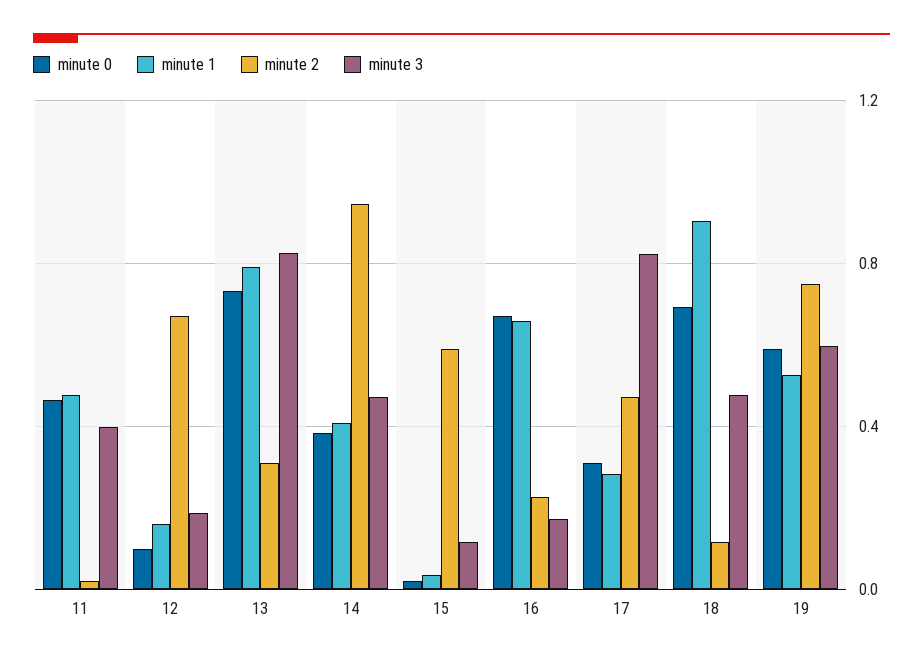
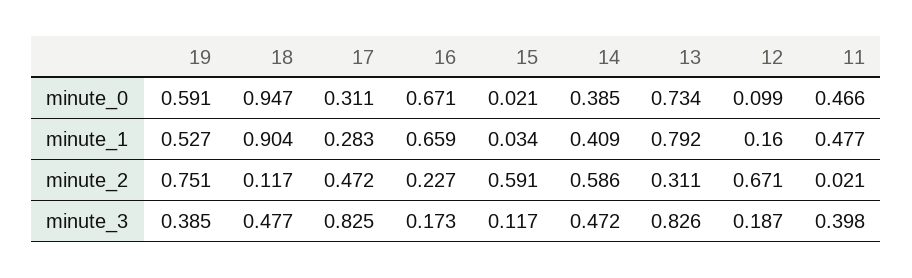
  {
    "minute 0": {
      "11": 0.466,
      "12": 0.099,
      "13": 0.734,
      "14": 0.385,
      "15": 0.021,
      "16": 0.671,
      "17": 0.311,
-     "18": 0.7,
+     "18": 0.947,
      "19": 0.591
    },
    "minute 1": {
      "11": 0.477,
      "12": 0.16,
      "13": 0.792,
      "14": 0.409,
      "15": 0.034,
      "16": 0.659,
      "17": 0.283,
      "18": 0.904,
      "19": 0.527
    },
    "minute 2": {
      "11": 0.021,
      "12": 0.671,
      "13": 0.311,
-     "14": 0.95,
+     "14": 0.586,
      "15": 0.591,
      "16": 0.227,
      "17": 0.472,
      "18": 0.117,
      "19": 0.751
    },
    "minute 3": {
      "11": 0.398,
      "12": 0.187,
      "13": 0.826,
      "14": 0.472,
      "15": 0.117,
      "16": 0.173,
      "17": 0.825,
      "18": 0.477,
-     "19": 0.6
+     "19": 0.385
    }
  }

